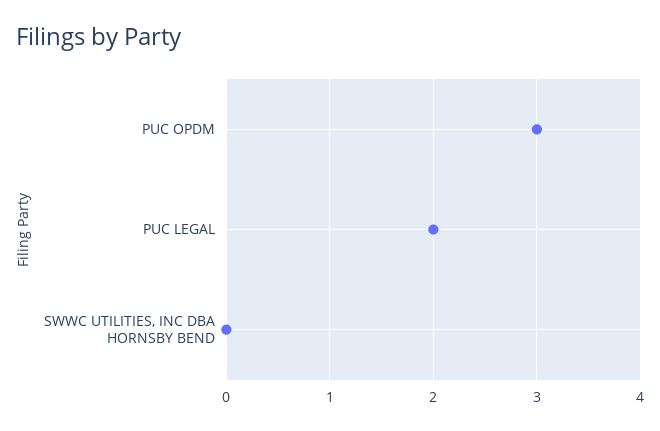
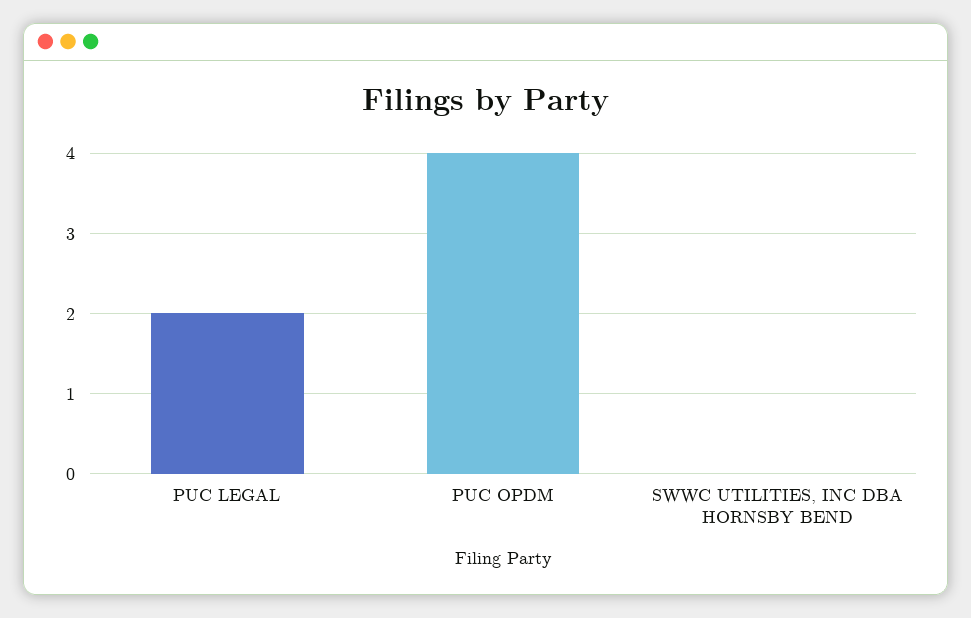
  {
-   "PUC OPDM": 3,
+   "PUC OPDM": 4,
    "PUC LEGAL": 2,
    "SWWC UTILITIES, INC DBA HORNSBY BEND": 0
  }

